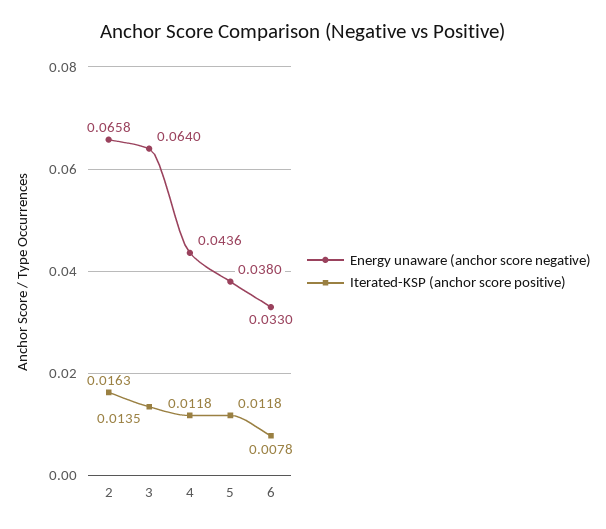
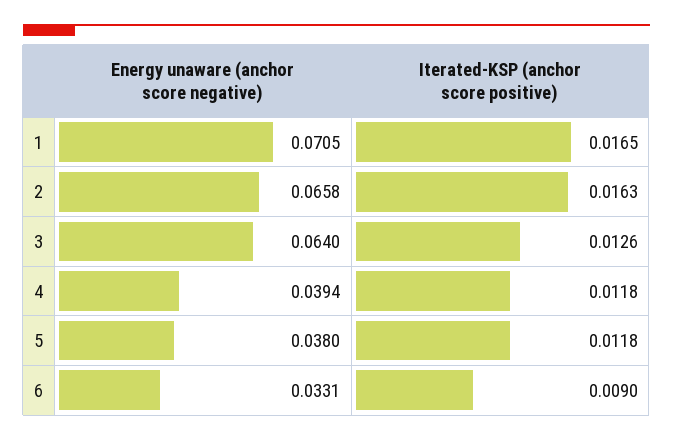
  {
    "Energy unaware (anchor score negative)": {
      "2": 0.0658,
      "3": 0.064,
-     "4": 0.0436,
+     "4": 0.0394,
      "5": 0.038,
-     "6": 0.033
+     "6": 0.0331,
+     "1": 0.0705
    },
    "Iterated-KSP (anchor score positive)": {
      "2": 0.0163,
-     "3": 0.0135,
+     "3": 0.0126,
      "4": 0.0118,
      "5": 0.0118,
-     "6": 0.0078
+     "6": 0.009,
+     "1": 0.0165
    }
  }

